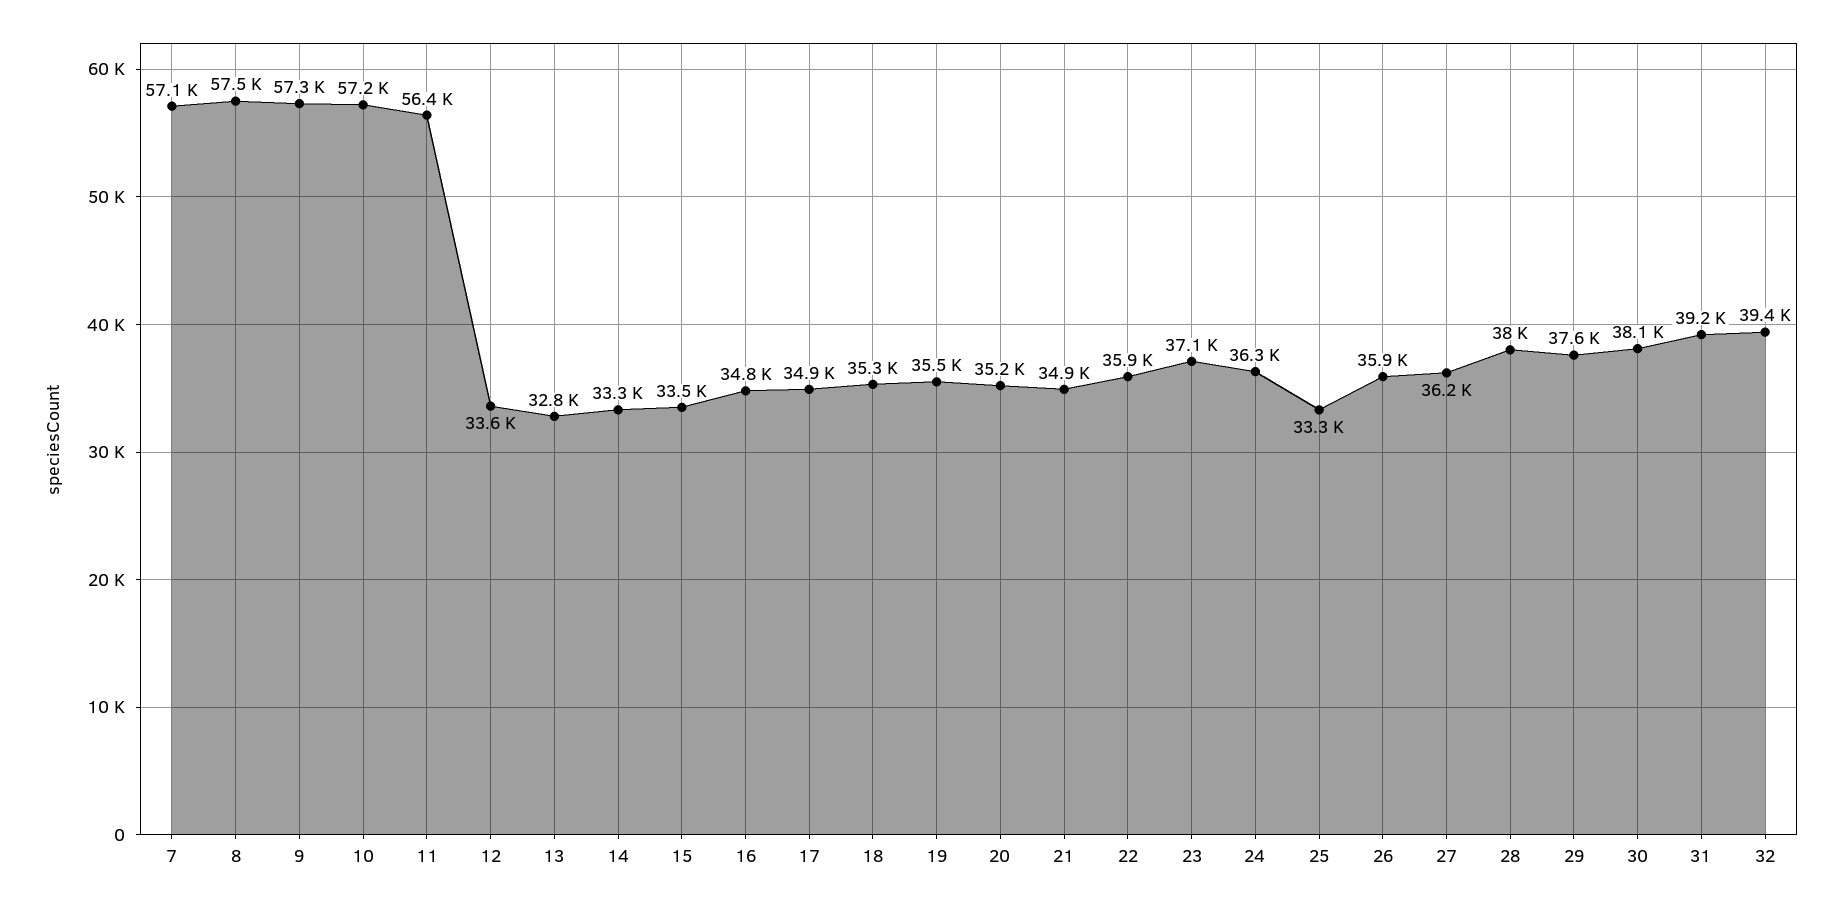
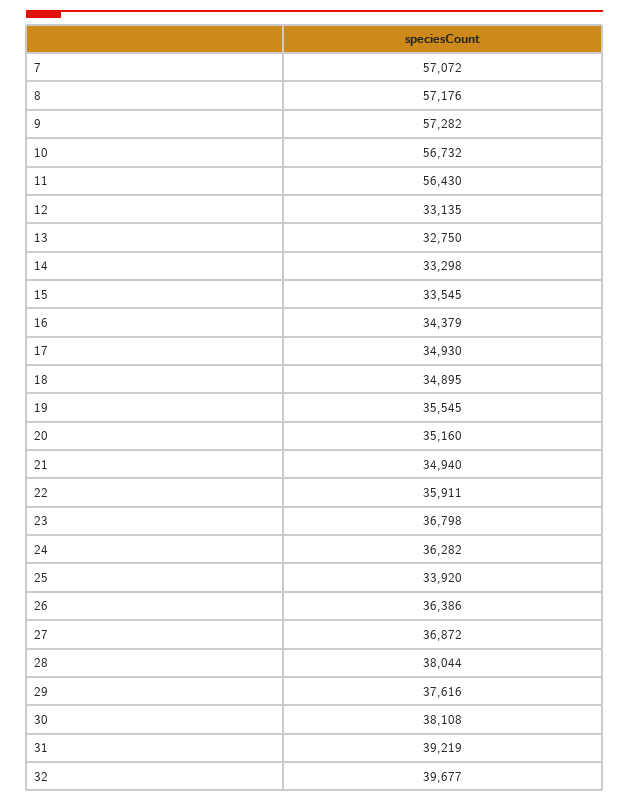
  {
    "7": 57072,
-   "8": 57500,
+   "8": 57176,
    "9": 57282,
-   "10": 57200,
+   "10": 56732,
    "11": 56430,
-   "12": 33600,
+   "12": 33135,
    "13": 32750,
    "14": 33298,
    "15": 33545,
-   "16": 34800,
+   "16": 34379,
    "17": 34930,
-   "18": 35300,
+   "18": 34895,
    "19": 35545,
    "20": 35160,
    "21": 34940,
    "22": 35911,
-   "23": 37100,
+   "23": 36798,
    "24": 36282,
-   "25": 33300,
+   "25": 33920,
-   "26": 35900,
+   "26": 36386,
-   "27": 36200,
+   "27": 36872,
    "28": 38044,
    "29": 37616,
    "30": 38108,
    "31": 39219,
-   "32": 39400
+   "32": 39677
  }

